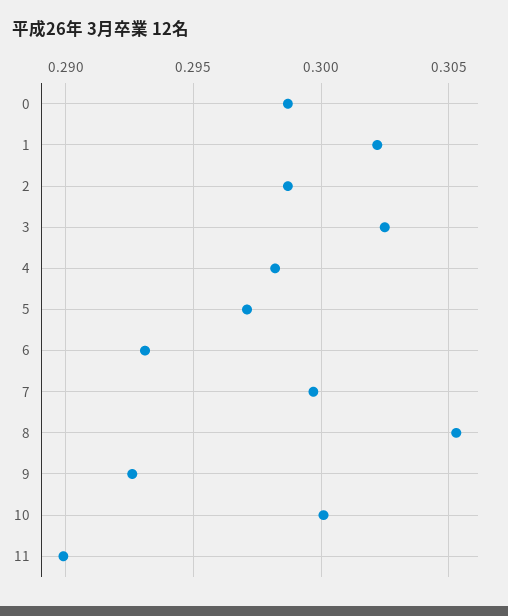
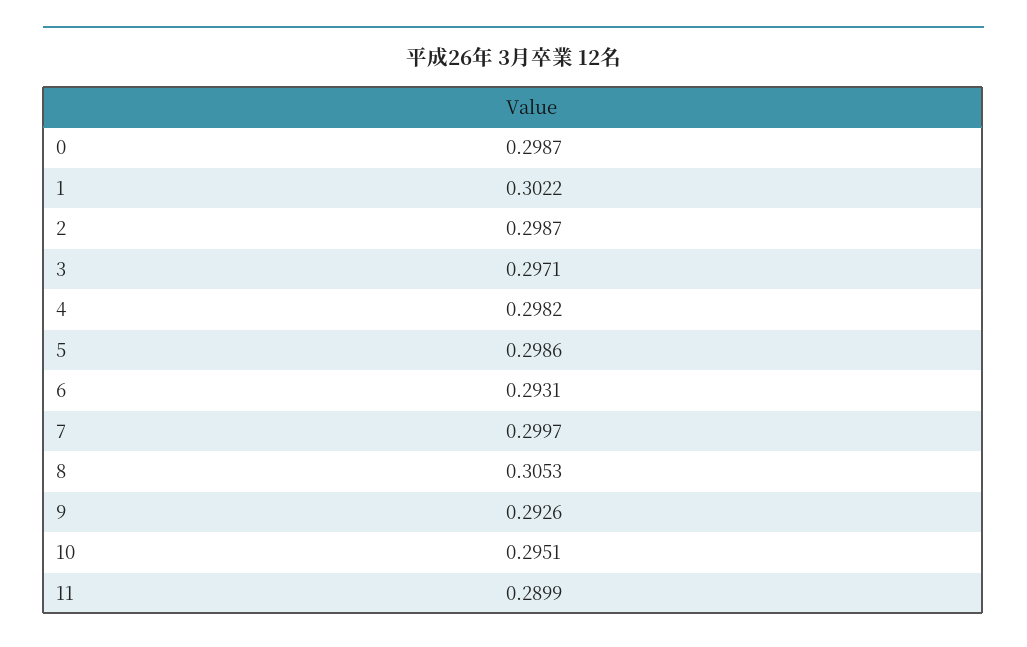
  {
    "0": 0.2987,
    "1": 0.3022,
    "2": 0.2987,
-   "3": 0.3025,
+   "3": 0.2971,
    "4": 0.2982,
-   "5": 0.297,
+   "5": 0.2986,
    "6": 0.2931,
    "7": 0.2997,
    "8": 0.3053,
    "9": 0.2926,
-   "10": 0.3,
+   "10": 0.2951,
    "11": 0.2899
  }

